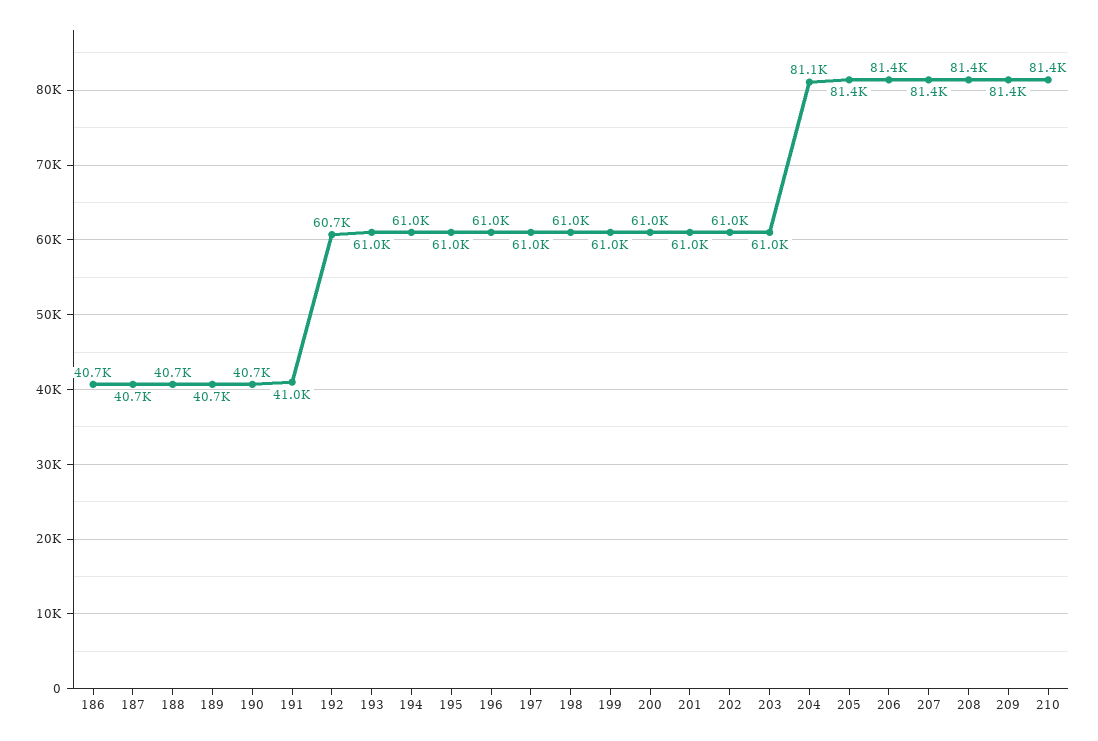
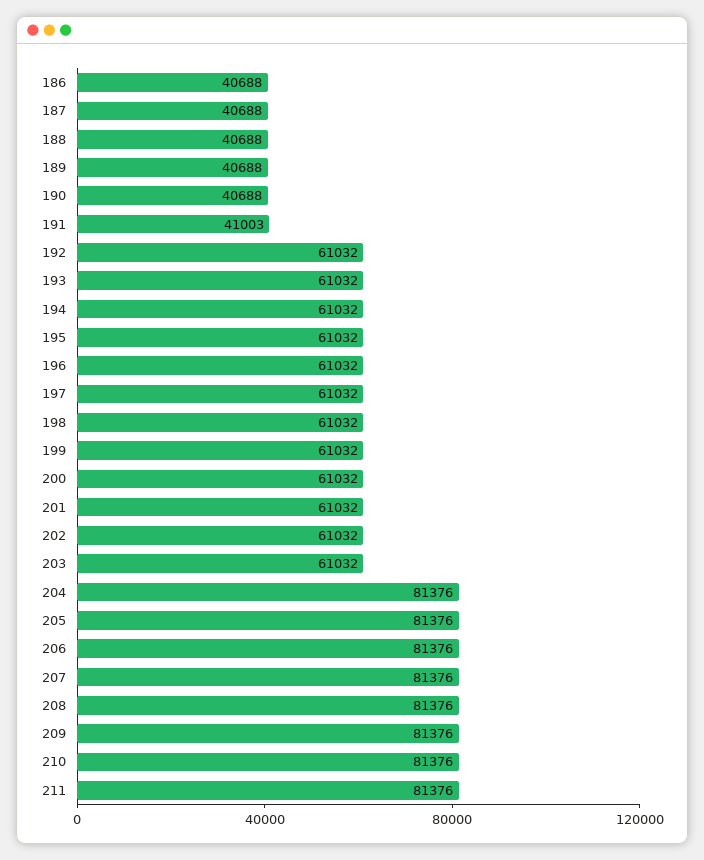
  {
    "186": 40688,
    "187": 40688,
    "188": 40688,
    "189": 40688,
    "190": 40688,
    "191": 41003,
-   "192": 60700,
+   "192": 61032,
    "193": 61032,
    "194": 61032,
    "195": 61032,
    "196": 61032,
    "197": 61032,
    "198": 61032,
    "199": 61032,
    "200": 61032,
    "201": 61032,
    "202": 61032,
    "203": 61032,
-   "204": 81100,
+   "204": 81376,
    "205": 81376,
    "206": 81376,
    "207": 81376,
    "208": 81376,
    "209": 81376,
-   "210": 81376
+   "210": 81376,
+   "211": 81376
  }

